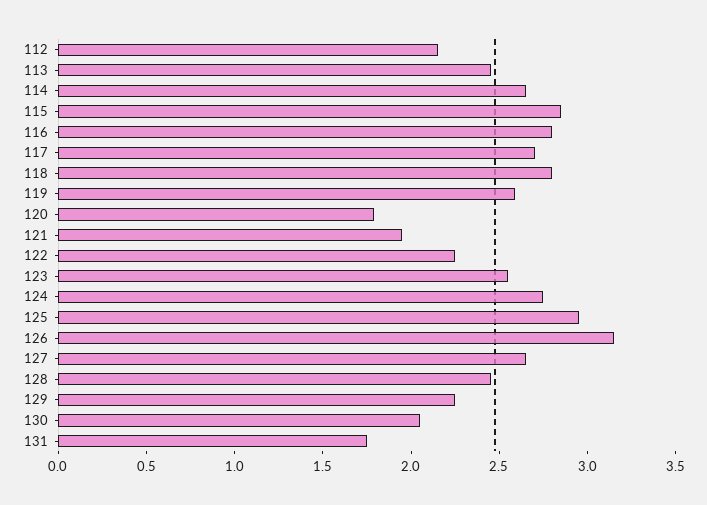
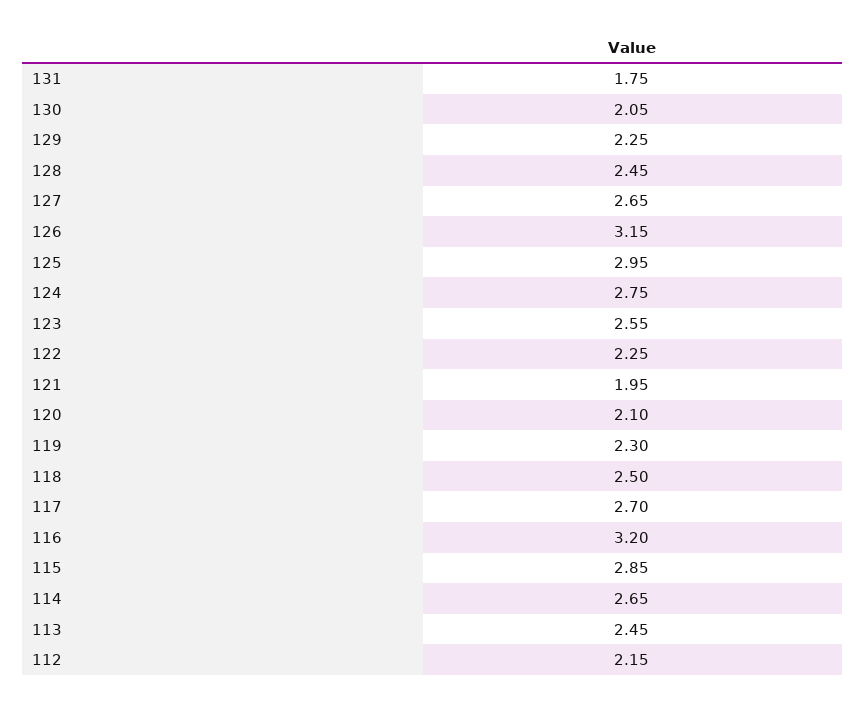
  {
    "112": 2.15,
    "113": 2.45,
    "114": 2.65,
    "115": 2.85,
-   "116": 2.8,
+   "116": 3.2,
    "117": 2.7,
-   "118": 2.8,
+   "118": 2.5,
-   "119": 2.6,
+   "119": 2.3,
-   "120": 1.8,
+   "120": 2.1,
    "121": 1.95,
    "122": 2.25,
    "123": 2.55,
    "124": 2.75,
    "125": 2.95,
    "126": 3.15,
    "127": 2.65,
    "128": 2.45,
    "129": 2.25,
    "130": 2.05,
    "131": 1.75
  }

